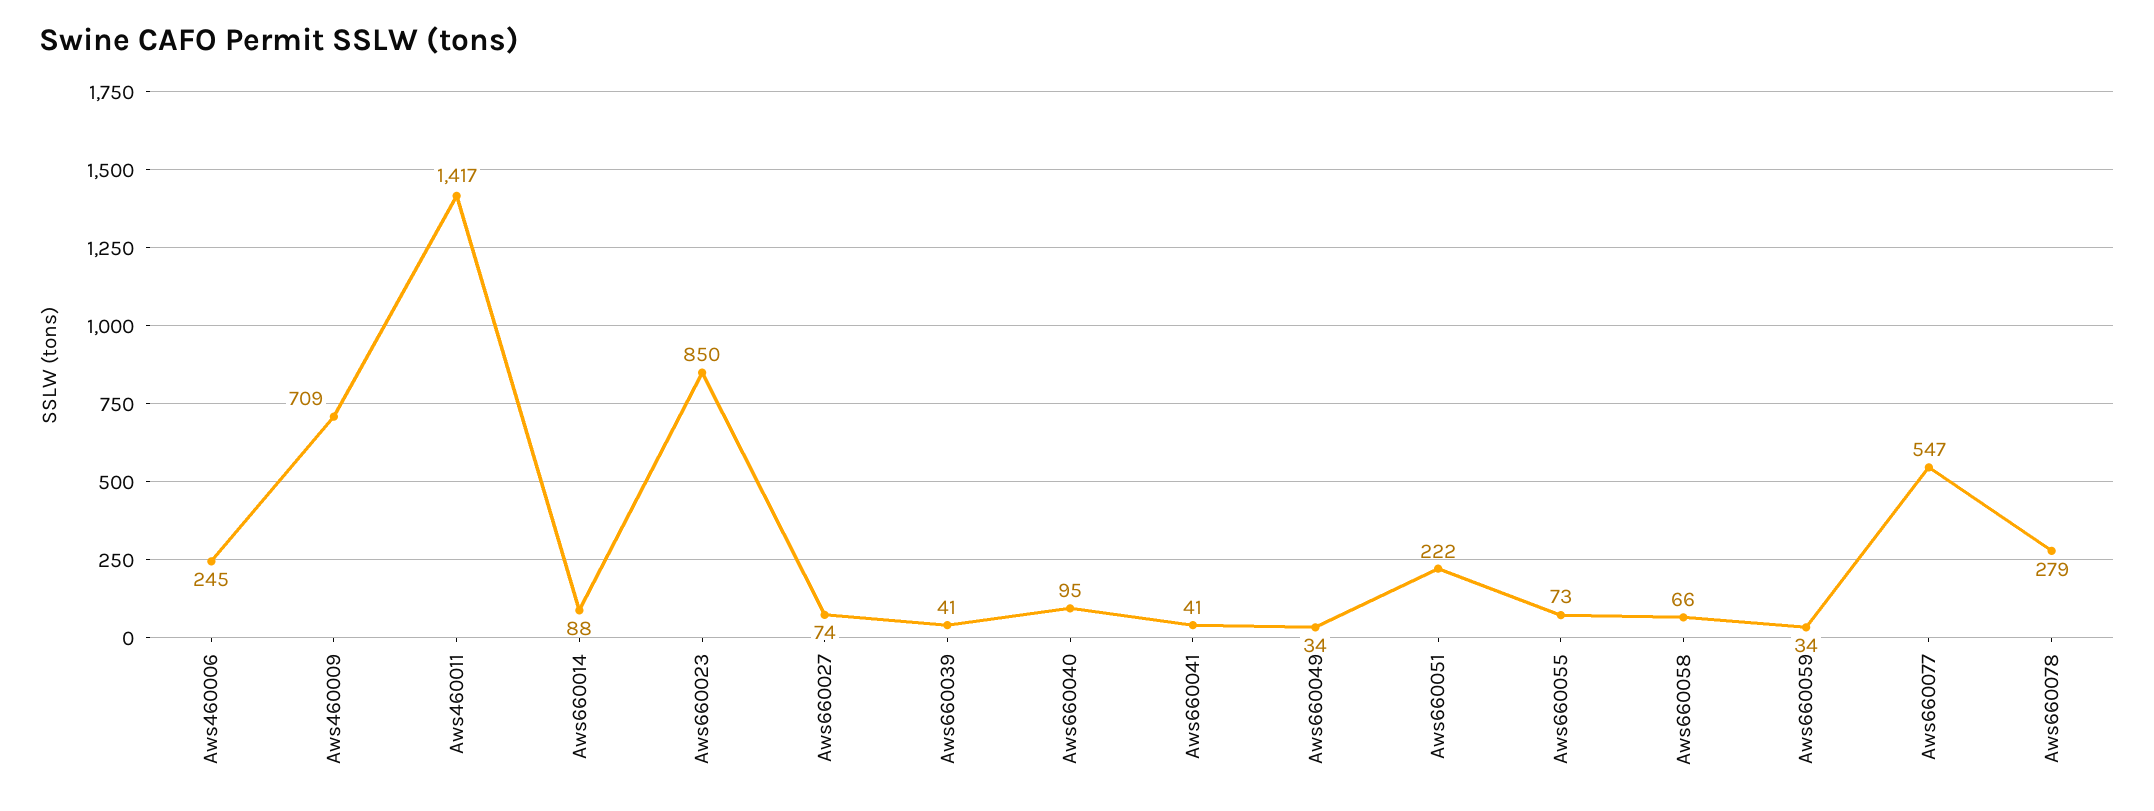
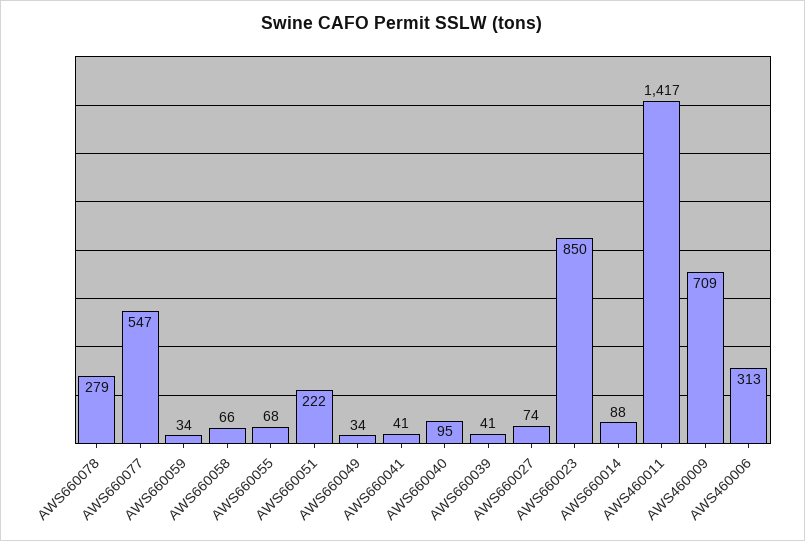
  {
-   "Aws460006": 245,
+   "Aws460006": 313,
    "Aws460009": 709,
    "Aws460011": 1417,
    "Aws660014": 88,
    "Aws660023": 850,
    "Aws660027": 74,
    "Aws660039": 41,
    "Aws660040": 95,
    "Aws660041": 41,
    "Aws660049": 34,
    "Aws660051": 222,
-   "Aws660055": 73,
+   "Aws660055": 68,
    "Aws660058": 66,
    "Aws660059": 34,
    "Aws660077": 547,
    "Aws660078": 279
  }

